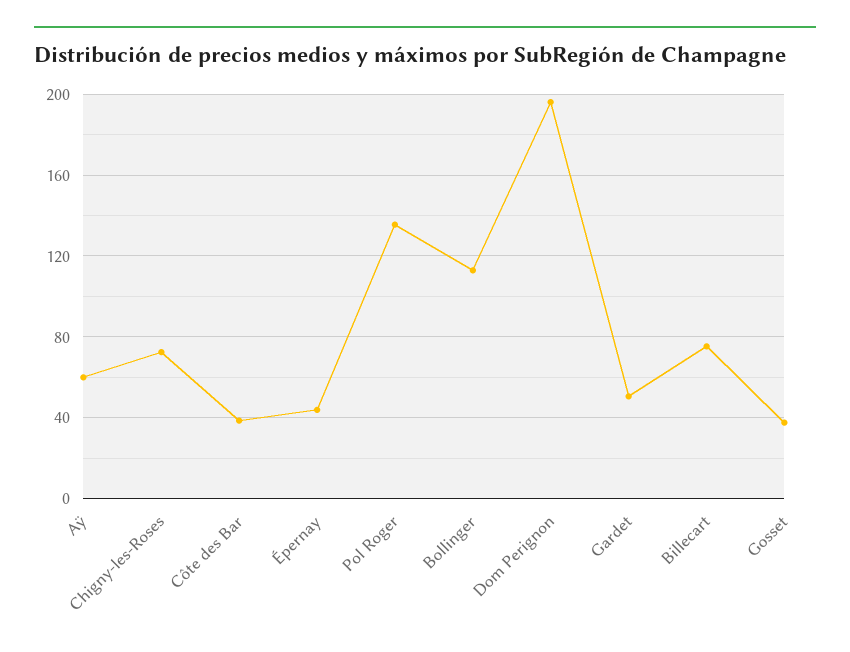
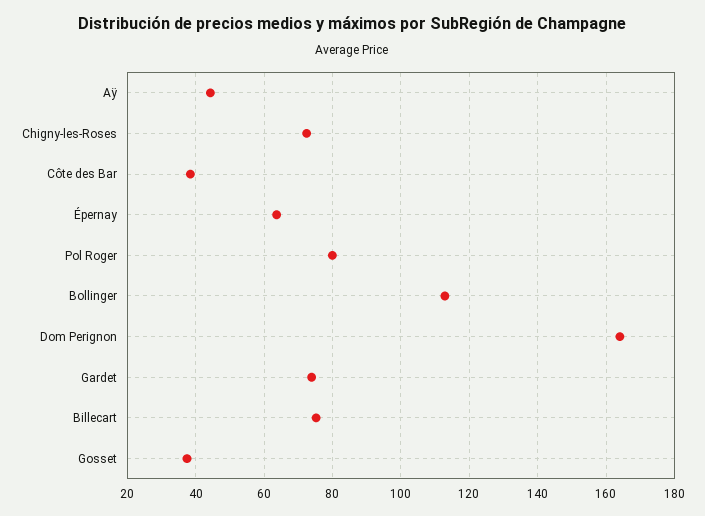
  {
-   "Aÿ": 60,
+   "Aÿ": 44,
    "Chigny-les-Roses": 72,
    "Côte des Bar": 38,
-   "Épernay": 45,
+   "Épernay": 64,
-   "Pol Roger": 135,
+   "Pol Roger": 80,
    "Bollinger": 112,
-   "Dom Perignon": 195,
+   "Dom Perignon": 164,
-   "Gardet": 50,
+   "Gardet": 74,
    "Billecart": 76,
    "Gosset": 38
  }

